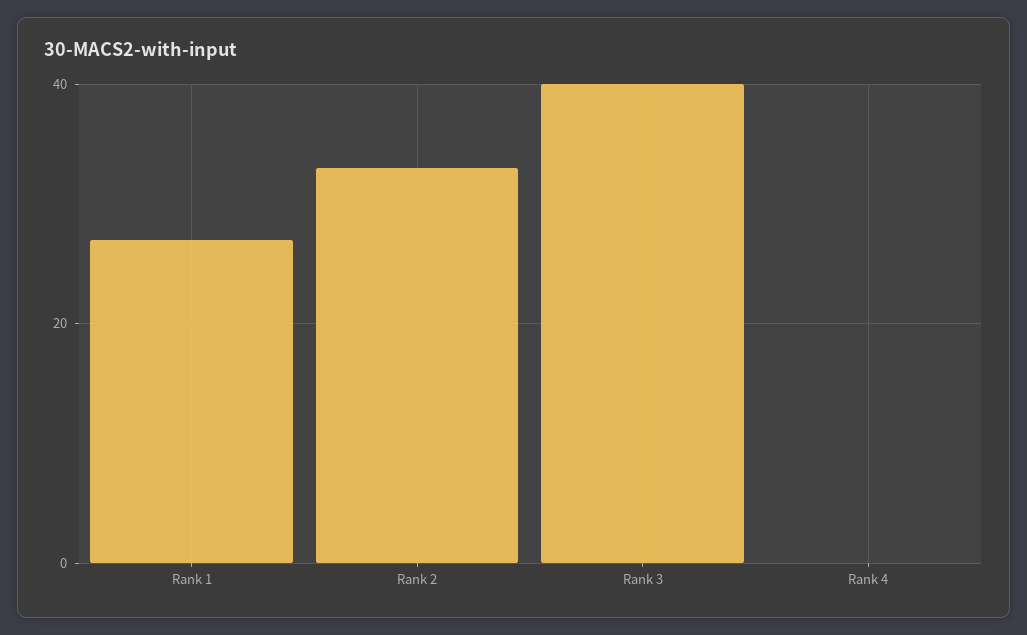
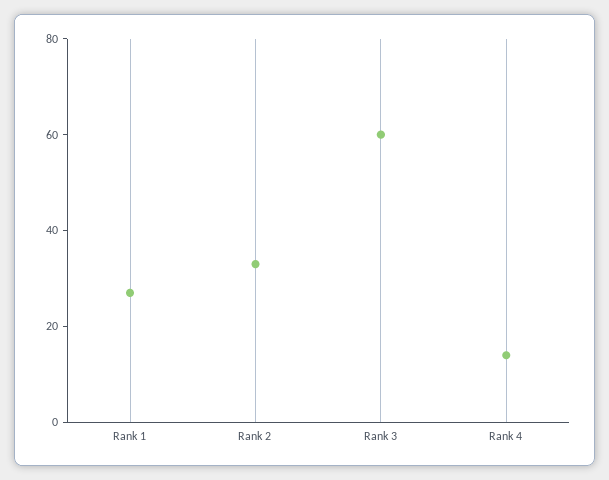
  {
    "Rank 1": 25,
    "Rank 2": 35,
-   "Rank 3": 40,
+   "Rank 3": 60,
-   "Rank 4": 0
+   "Rank 4": 15
  }

